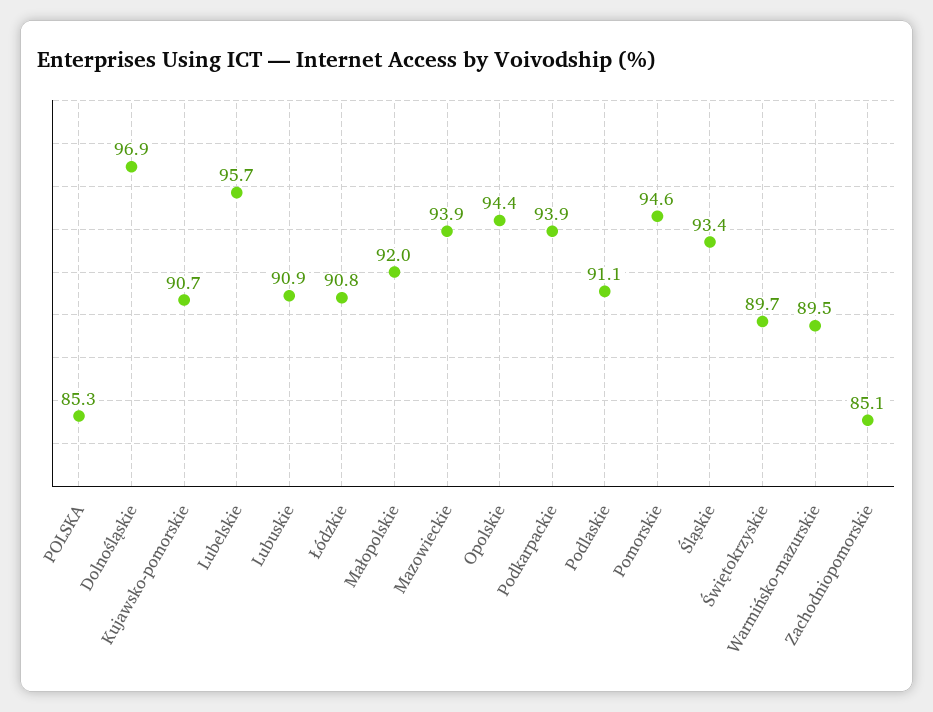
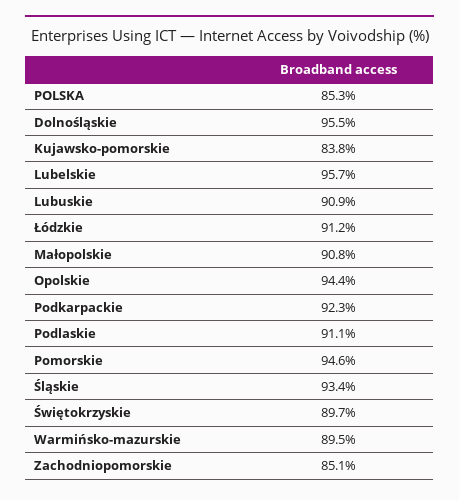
  {
    "POLSKA": 85.3,
-   "Dolnośląskie": 96.9,
+   "Dolnośląskie": 95.5,
-   "Kujawsko-pomorskie": 90.7,
+   "Kujawsko-pomorskie": 83.8,
    "Lubelskie": 95.7,
    "Lubuskie": 90.9,
-   "Łódzkie": 90.8,
+   "Łódzkie": 91.2,
-   "Małopolskie": 92,
+   "Małopolskie": 90.8,
-   "Mazowieckie": 93.9,
    "Opolskie": 94.4,
-   "Podkarpackie": 93.9,
+   "Podkarpackie": 92.3,
    "Podlaskie": 91.1,
    "Pomorskie": 94.6,
    "Śląskie": 93.4,
    "Świętokrzyskie": 89.7,
    "Warmińsko-mazurskie": 89.5,
    "Zachodniopomorskie": 85.1
  }

